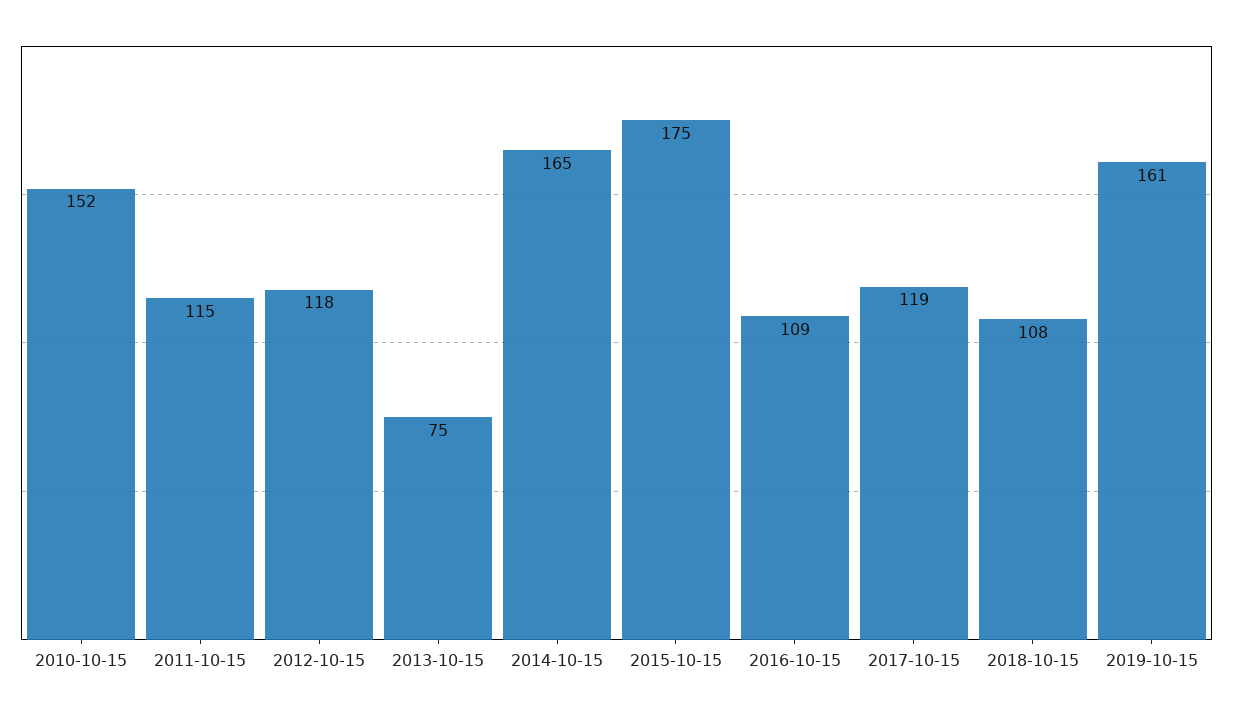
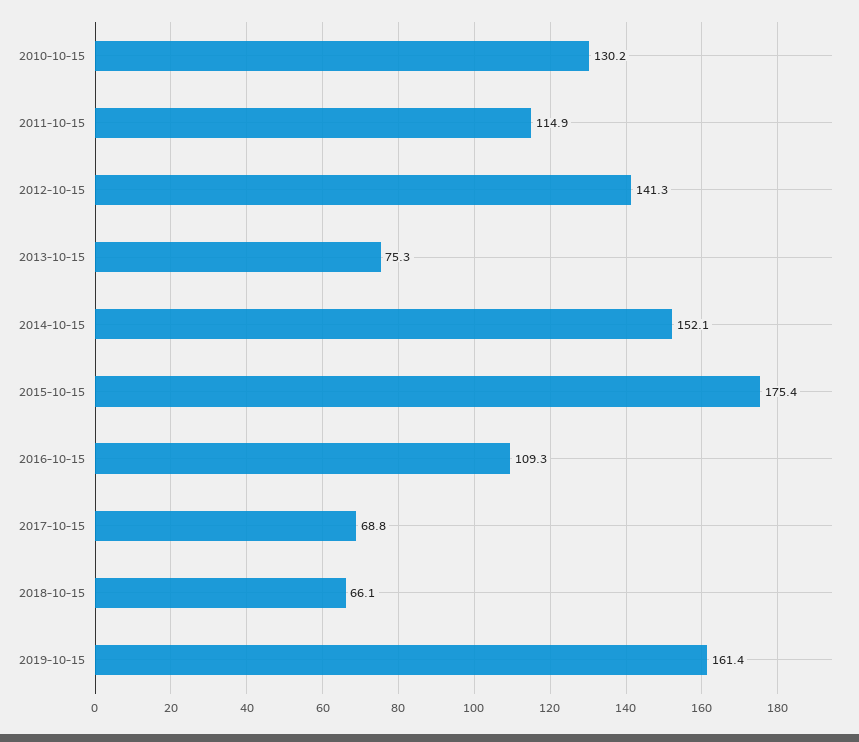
  {
-   "2010-10-15": 152,
+   "2010-10-15": 130.2,
    "2011-10-15": 114.9,
-   "2012-10-15": 118,
+   "2012-10-15": 141.3,
    "2013-10-15": 75.3,
-   "2014-10-15": 165,
+   "2014-10-15": 152.1,
    "2015-10-15": 175.4,
    "2016-10-15": 109.3,
-   "2017-10-15": 119,
+   "2017-10-15": 68.8,
-   "2018-10-15": 108,
+   "2018-10-15": 66.1,
    "2019-10-15": 161.4
  }

